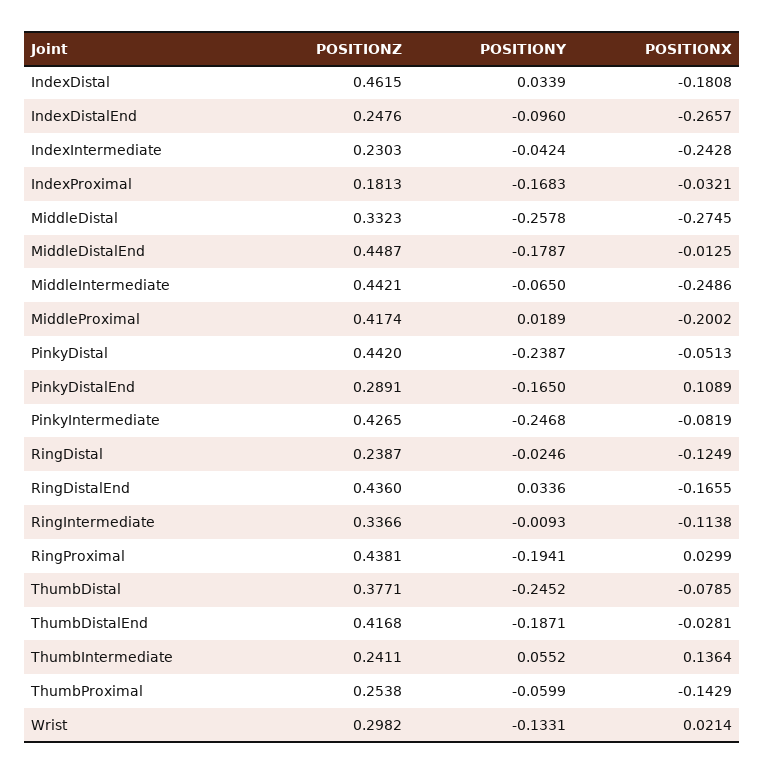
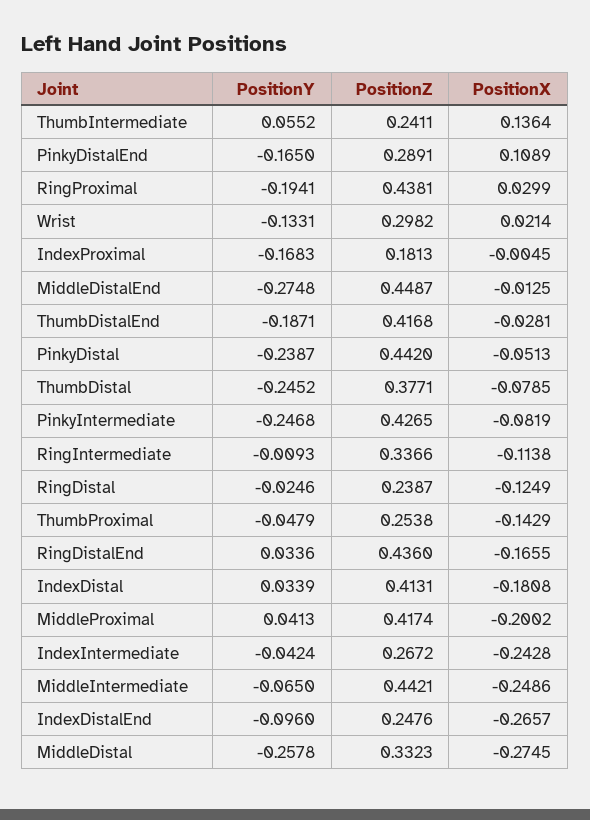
  {
    "POSITIONZ": {
-     "IndexDistal": 0.4615,
+     "IndexDistal": 0.4131,
      "IndexDistalEnd": 0.2476,
-     "IndexIntermediate": 0.2303,
+     "IndexIntermediate": 0.2672,
      "IndexProximal": 0.1813,
      "MiddleDistal": 0.3323,
      "MiddleDistalEnd": 0.4487,
      "MiddleIntermediate": 0.4421,
      "MiddleProximal": 0.4174,
      "PinkyDistal": 0.442,
      "PinkyDistalEnd": 0.2891,
      "PinkyIntermediate": 0.4265,
      "RingDistal": 0.2387,
      "RingDistalEnd": 0.436,
      "RingIntermediate": 0.3366,
      "RingProximal": 0.4381,
      "ThumbDistal": 0.3771,
      "ThumbDistalEnd": 0.4168,
      "ThumbIntermediate": 0.2411,
      "ThumbProximal": 0.2538,
      "Wrist": 0.2982
    },
    "POSITIONY": {
      "IndexDistal": 0.0339,
      "IndexDistalEnd": -0.096,
      "IndexIntermediate": -0.0424,
      "IndexProximal": -0.1683,
      "MiddleDistal": -0.2578,
-     "MiddleDistalEnd": -0.1787,
+     "MiddleDistalEnd": -0.2748,
      "MiddleIntermediate": -0.065,
-     "MiddleProximal": 0.0189,
+     "MiddleProximal": 0.0413,
      "PinkyDistal": -0.2387,
      "PinkyDistalEnd": -0.165,
      "PinkyIntermediate": -0.2468,
      "RingDistal": -0.0246,
      "RingDistalEnd": 0.0336,
      "RingIntermediate": -0.0093,
      "RingProximal": -0.1941,
      "ThumbDistal": -0.2452,
      "ThumbDistalEnd": -0.1871,
      "ThumbIntermediate": 0.0552,
-     "ThumbProximal": -0.0599,
+     "ThumbProximal": -0.0479,
      "Wrist": -0.1331
    },
    "POSITIONX": {
      "IndexDistal": -0.1808,
      "IndexDistalEnd": -0.2657,
      "IndexIntermediate": -0.2428,
-     "IndexProximal": -0.0321,
+     "IndexProximal": -0.0045,
      "MiddleDistal": -0.2745,
      "MiddleDistalEnd": -0.0125,
      "MiddleIntermediate": -0.2486,
      "MiddleProximal": -0.2002,
      "PinkyDistal": -0.0513,
      "PinkyDistalEnd": 0.1089,
      "PinkyIntermediate": -0.0819,
      "RingDistal": -0.1249,
      "RingDistalEnd": -0.1655,
      "RingIntermediate": -0.1138,
      "RingProximal": 0.0299,
      "ThumbDistal": -0.0785,
      "ThumbDistalEnd": -0.0281,
      "ThumbIntermediate": 0.1364,
      "ThumbProximal": -0.1429,
      "Wrist": 0.0214
    }
  }

